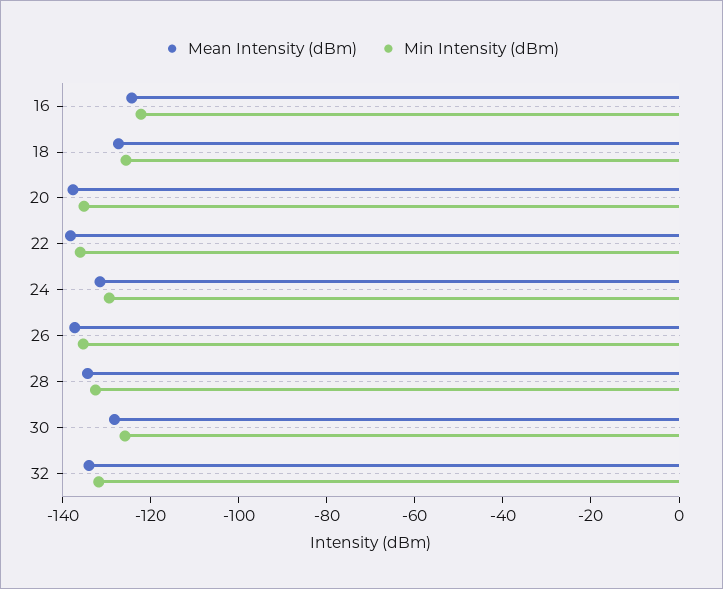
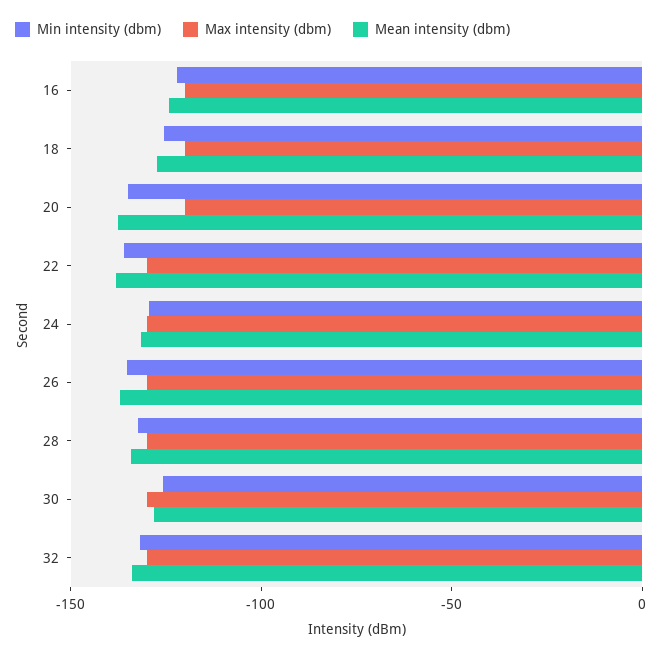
  {
    "Mean Intensity (dBm)": {
      "16": -125,
      "18": -125,
      "20": -140,
      "22": -140,
      "24": -130,
      "26": -135,
      "28": -135,
      "30": -130,
      "32": -135
    },
    "Min Intensity (dBm)": {
      "16": -120,
      "18": -125,
      "20": -135,
      "22": -135,
      "24": -130,
      "26": -135,
      "28": -135,
      "30": -125,
      "32": -130
-   }
+   },
+   "Max intensity (dbm)": {
+     "16": -120,
+     "18": -120,
+     "20": -120,
+     "22": -130,
+     "24": -130,
+     "26": -130,
+     "28": -130,
+     "30": -130,
+     "32": -130
+   }
  }

